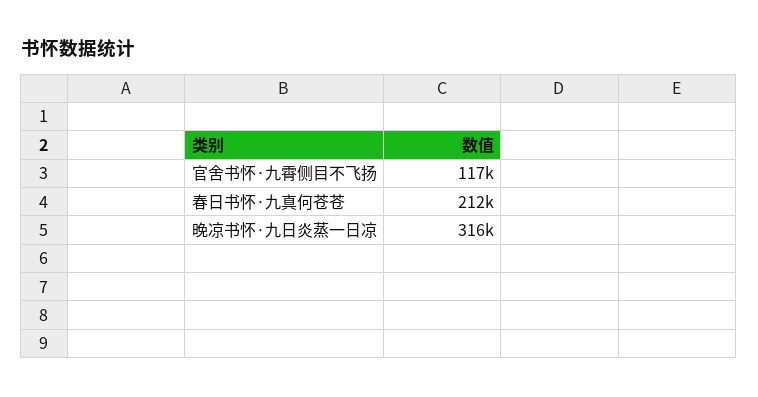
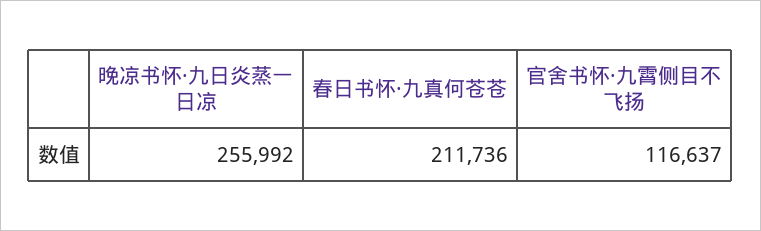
  {
    "官舍书怀·九霄侧目不飞扬": 116637,
    "春日书怀·九真何苍苍": 211736,
-   "晚凉书怀·九日炎蒸一日凉": 316000
+   "晚凉书怀·九日炎蒸一日凉": 255992
  }

